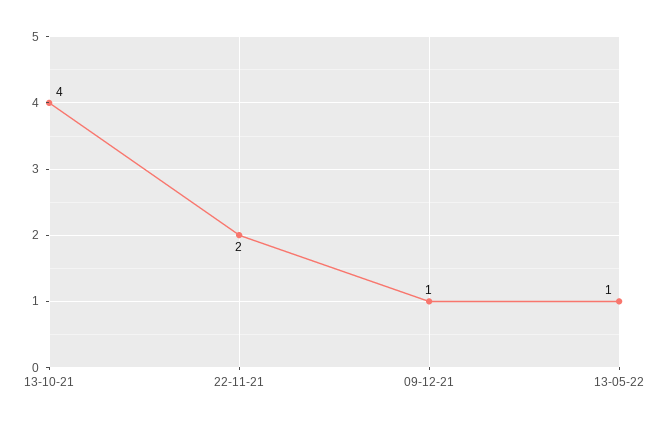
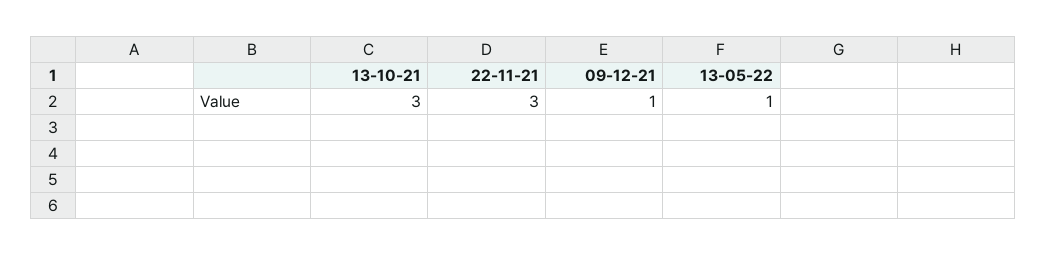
  {
-   "13-10-21": 4,
+   "13-10-21": 3,
-   "22-11-21": 2,
+   "22-11-21": 3,
    "09-12-21": 1,
    "13-05-22": 1
  }

